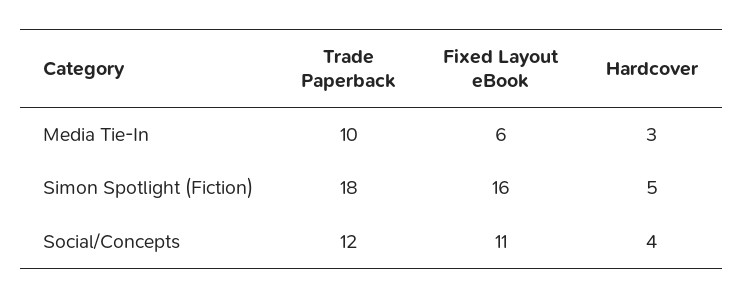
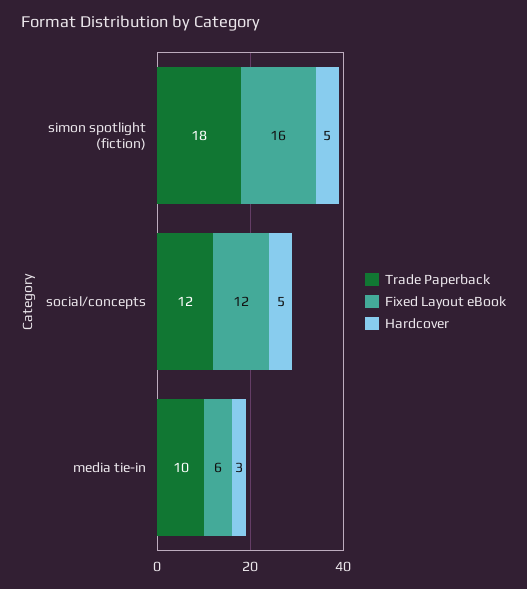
  {
    "Trade Paperback": {
      "Media Tie-In": 10,
      "Simon Spotlight (Fiction)": 18,
      "Social/Concepts": 12
    },
    "Fixed Layout eBook": {
      "Media Tie-In": 6,
      "Simon Spotlight (Fiction)": 16,
-     "Social/Concepts": 11
+     "Social/Concepts": 12
    },
    "Hardcover": {
      "Media Tie-In": 3,
      "Simon Spotlight (Fiction)": 5,
-     "Social/Concepts": 4
+     "Social/Concepts": 5
    }
  }

